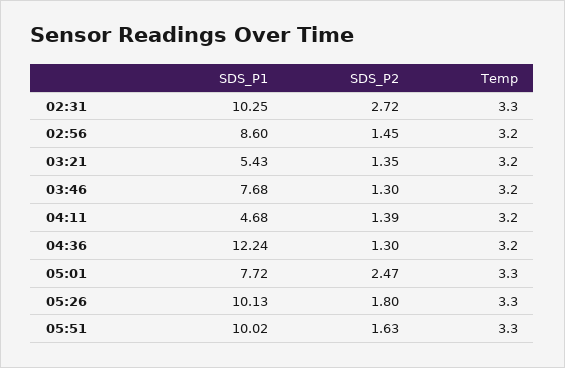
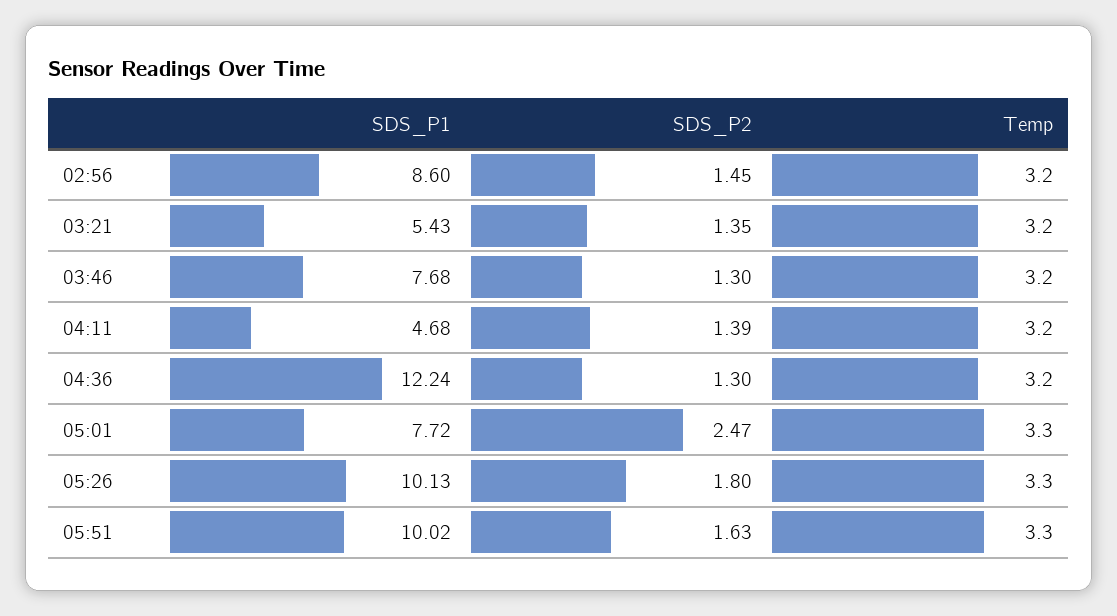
  {
    "SDS_P1": {
-     "02:31": 10.25,
      "02:56": 8.6,
      "03:21": 5.43,
      "03:46": 7.68,
      "04:11": 4.68,
      "04:36": 12.24,
      "05:01": 7.72,
      "05:26": 10.13,
      "05:51": 10.02
    },
    "SDS_P2": {
-     "02:31": 2.72,
      "02:56": 1.45,
      "03:21": 1.35,
      "03:46": 1.3,
      "04:11": 1.39,
      "04:36": 1.3,
      "05:01": 2.47,
      "05:26": 1.8,
      "05:51": 1.63
    },
    "Temp": {
-     "02:31": 3.3,
      "02:56": 3.2,
      "03:21": 3.2,
      "03:46": 3.2,
      "04:11": 3.2,
      "04:36": 3.2,
      "05:01": 3.3,
      "05:26": 3.3,
      "05:51": 3.3
    }
  }

